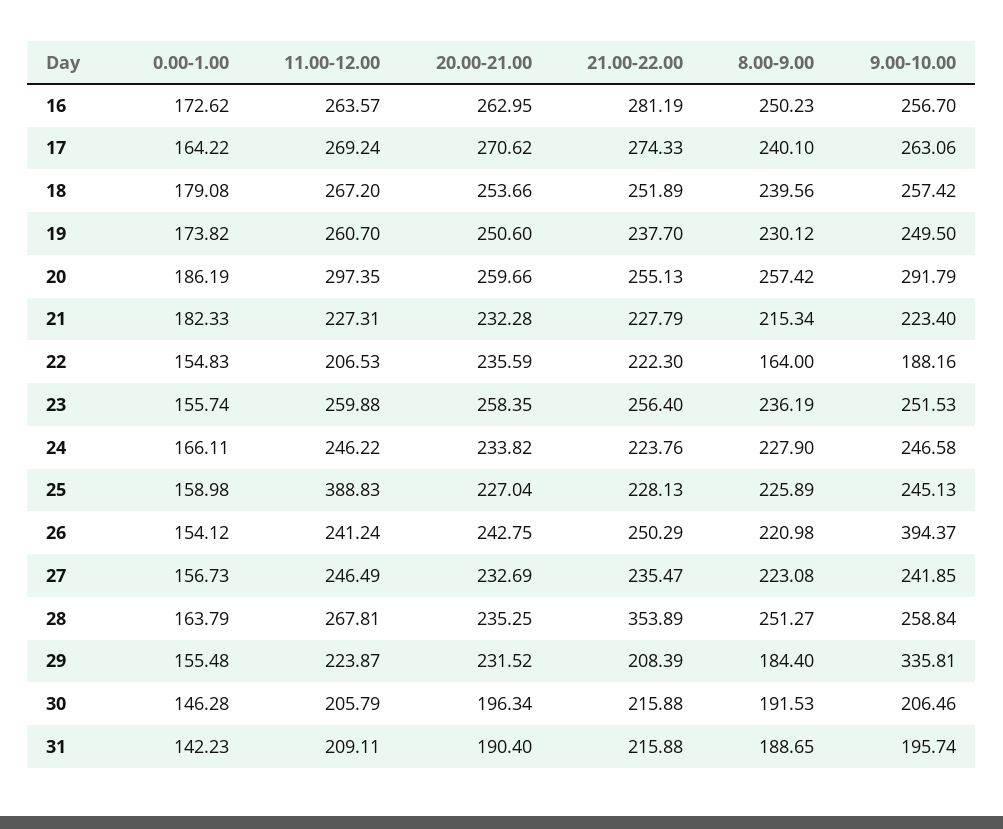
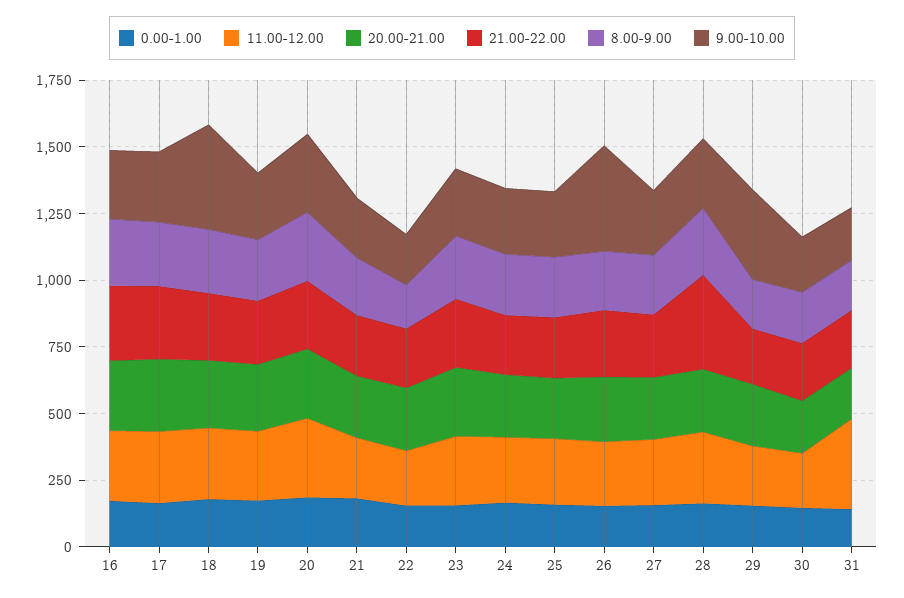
  {
    "0.00-1.00": {
      "16": 172.62,
      "17": 164.22,
      "18": 179.08,
      "19": 173.82,
      "20": 186.19,
      "21": 182.33,
      "22": 154.83,
      "23": 155.74,
      "24": 166.11,
      "25": 158.98,
      "26": 154.12,
      "27": 156.73,
      "28": 163.79,
      "29": 155.48,
      "30": 146.28,
      "31": 142.23
    },
    "11.00-12.00": {
      "16": 263.57,
      "17": 269.24,
      "18": 267.2,
      "19": 260.7,
      "20": 297.35,
      "21": 227.31,
      "22": 206.53,
      "23": 259.88,
      "24": 246.22,
-     "25": 388.83,
+     "25": 250,
      "26": 241.24,
      "27": 246.49,
      "28": 267.81,
      "29": 223.87,
      "30": 205.79,
-     "31": 209.11
+     "31": 350
    },
    "20.00-21.00": {
      "16": 262.95,
      "17": 270.62,
      "18": 253.66,
      "19": 250.6,
      "20": 259.66,
      "21": 232.28,
      "22": 235.59,
      "23": 258.35,
      "24": 233.82,
      "25": 227.04,
      "26": 242.75,
      "27": 232.69,
      "28": 235.25,
      "29": 231.52,
      "30": 196.34,
      "31": 190.4
    },
    "21.00-22.00": {
      "16": 281.19,
      "17": 274.33,
      "18": 251.89,
      "19": 237.7,
      "20": 255.13,
      "21": 227.79,
      "22": 222.3,
      "23": 256.4,
      "24": 223.76,
      "25": 228.13,
      "26": 250.29,
      "27": 235.47,
      "28": 353.89,
      "29": 208.39,
      "30": 215.88,
      "31": 215.88
    },
    "8.00-9.00": {
      "16": 250.23,
      "17": 240.1,
      "18": 239.56,
      "19": 230.12,
      "20": 257.42,
      "21": 215.34,
      "22": 164,
      "23": 236.19,
      "24": 227.9,
      "25": 225.89,
      "26": 220.98,
      "27": 223.08,
      "28": 251.27,
      "29": 184.4,
      "30": 191.53,
      "31": 188.65
    },
    "9.00-10.00": {
      "16": 256.7,
      "17": 263.06,
-     "18": 257.42,
+     "18": 400,
      "19": 249.5,
      "20": 291.79,
      "21": 223.4,
      "22": 188.16,
      "23": 251.53,
      "24": 246.58,
      "25": 245.13,
      "26": 394.37,
      "27": 241.85,
      "28": 258.84,
      "29": 335.81,
      "30": 206.46,
      "31": 195.74
    }
  }

